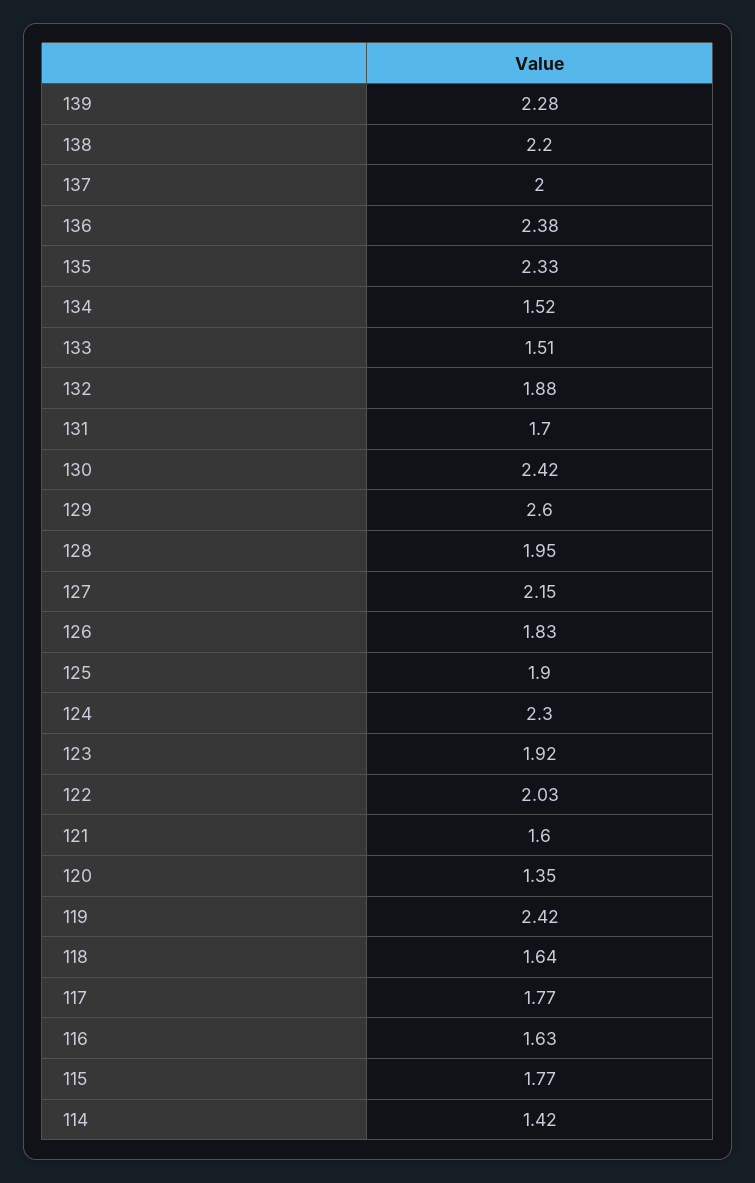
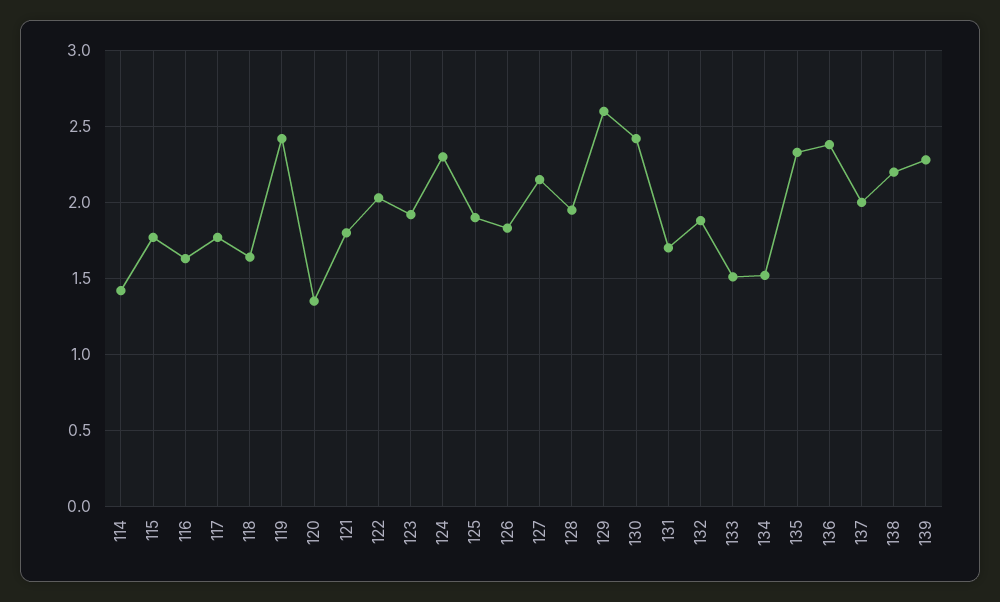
  {
    "139": 2.28,
    "138": 2.2,
    "137": 2,
    "136": 2.38,
    "135": 2.33,
    "134": 1.52,
    "133": 1.51,
    "132": 1.88,
    "131": 1.7,
    "130": 2.42,
    "129": 2.6,
    "128": 1.95,
    "127": 2.15,
    "126": 1.83,
    "125": 1.9,
    "124": 2.3,
    "123": 1.92,
    "122": 2.03,
-   "121": 1.6,
+   "121": 1.8,
    "120": 1.35,
    "119": 2.42,
    "118": 1.64,
    "117": 1.77,
    "116": 1.63,
    "115": 1.77,
    "114": 1.42
  }

